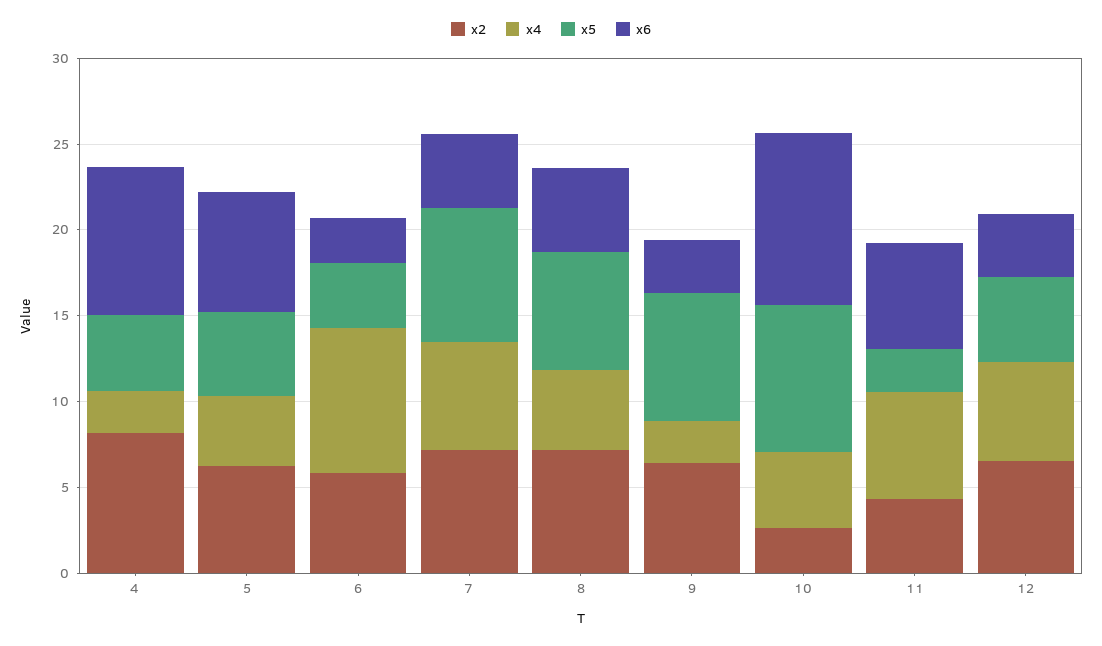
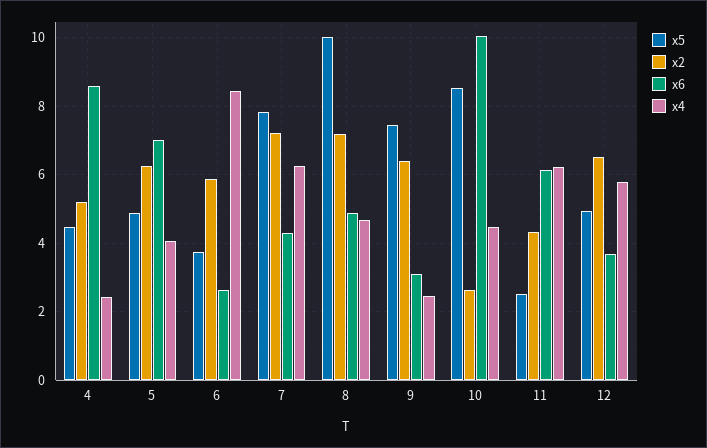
  {
    "x2": {
-     "4": 8,
+     "4": 5.2,
      "5": 6.2,
      "6": 5.8,
      "7": 7.2,
      "8": 7.2,
      "9": 6.4,
      "10": 2.6,
      "11": 4.4,
      "12": 6.6
    },
    "x4": {
      "4": 2.4,
      "5": 4,
      "6": 8.4,
      "7": 6.2,
      "8": 4.6,
      "9": 2.4,
      "10": 4.4,
      "11": 6.2,
      "12": 5.8
    },
    "x5": {
      "4": 4.4,
      "5": 4.8,
      "6": 3.8,
      "7": 7.8,
-     "8": 7,
+     "8": 10,
      "9": 7.4,
      "10": 8.6,
      "11": 2.6,
      "12": 5
    },
    "x6": {
      "4": 8.6,
      "5": 7,
      "6": 2.6,
      "7": 4.4,
      "8": 4.8,
      "9": 3.2,
      "10": 10,
      "11": 6.2,
      "12": 3.6
    }
  }

